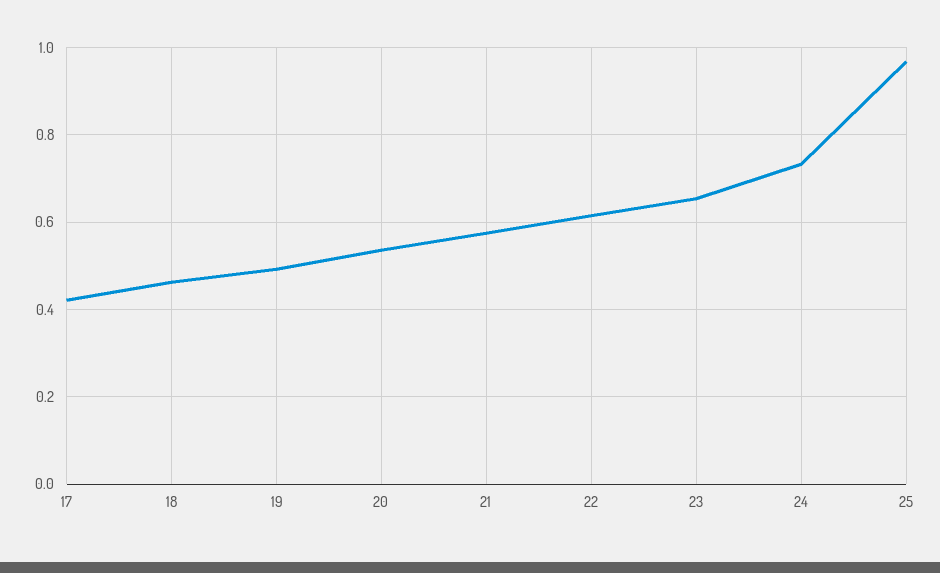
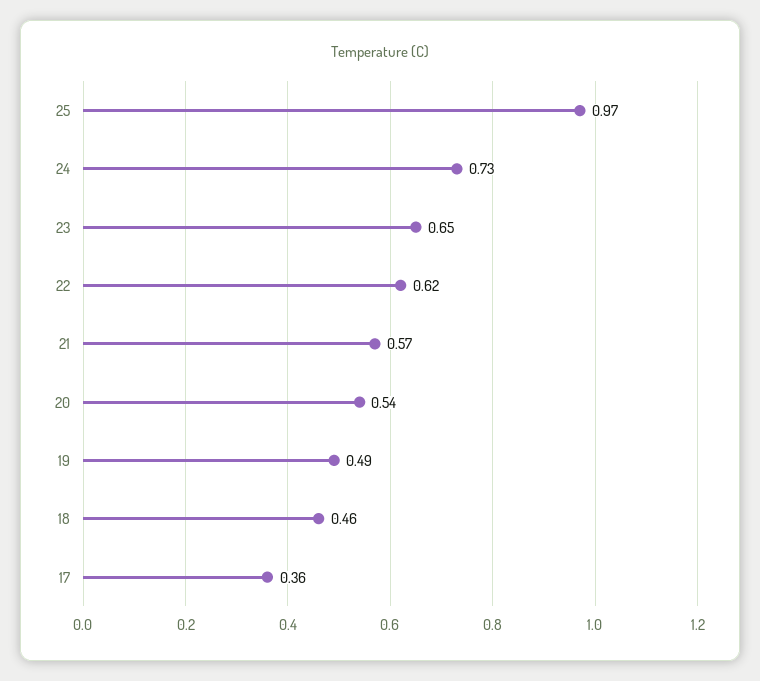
  {
-   "17": 0.42,
+   "17": 0.36,
    "18": 0.46,
    "19": 0.49,
    "20": 0.54,
    "21": 0.57,
    "22": 0.62,
    "23": 0.65,
    "24": 0.73,
    "25": 0.97
  }

